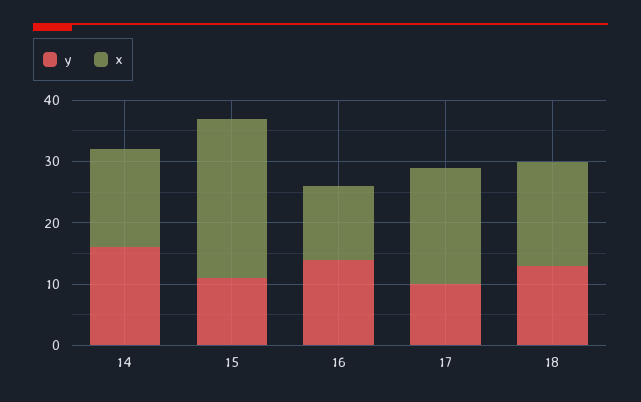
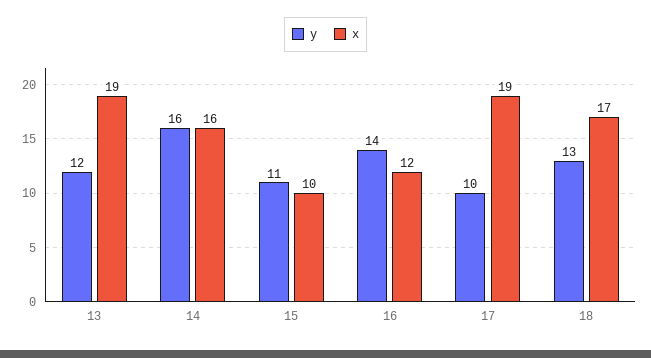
  {
    "y": {
      "14": 16,
      "15": 11,
      "16": 14,
      "17": 10,
-     "18": 13
+     "18": 13,
+     "13": 12
    },
    "x": {
      "14": 16,
-     "15": 25,
+     "15": 10,
      "16": 12,
      "17": 19,
-     "18": 17
+     "18": 17,
+     "13": 19
    }
  }

